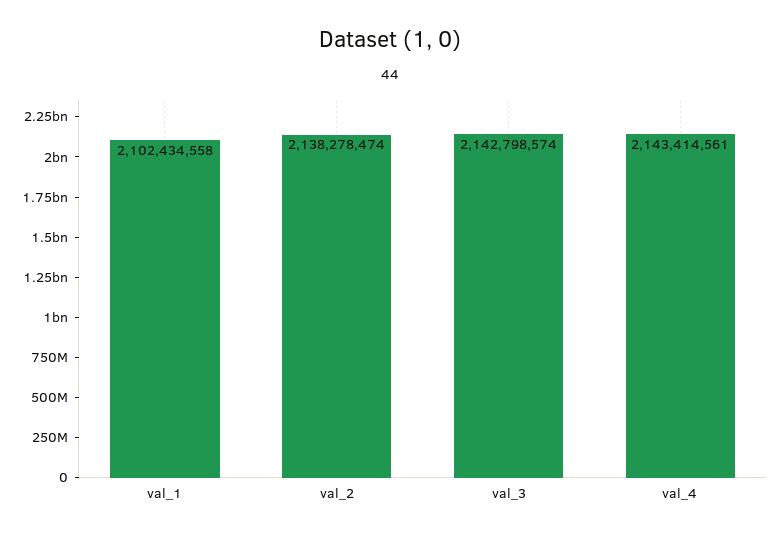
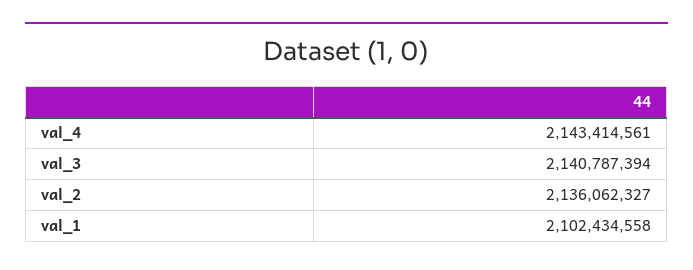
  {
    "val_1": 2102434558,
-   "val_2": 2138278474,
+   "val_2": 2136062327,
-   "val_3": 2142798574,
+   "val_3": 2140787394,
    "val_4": 2143414561
  }

